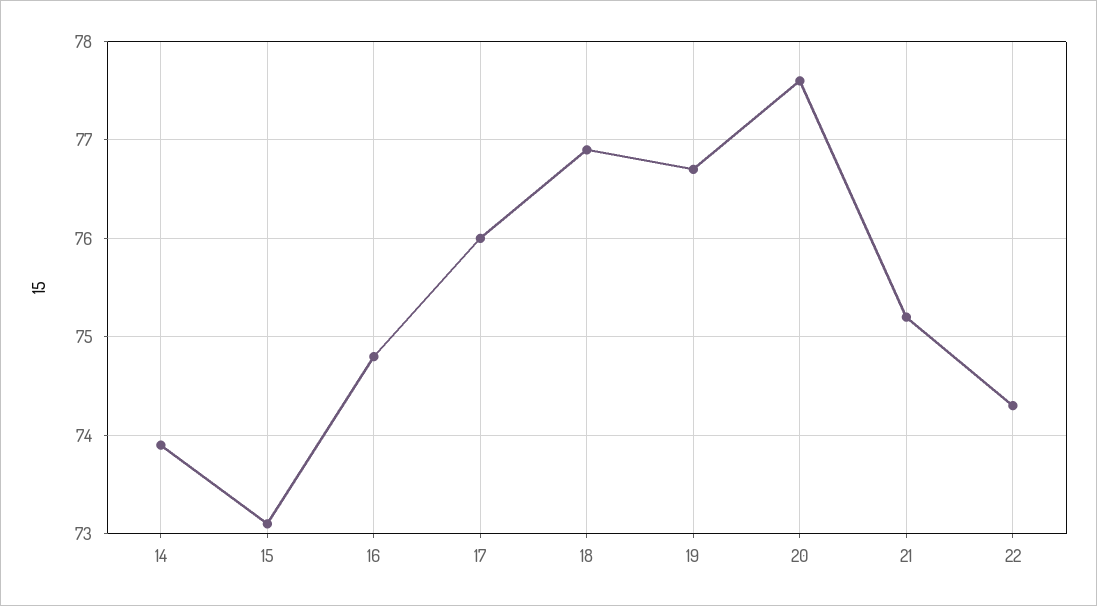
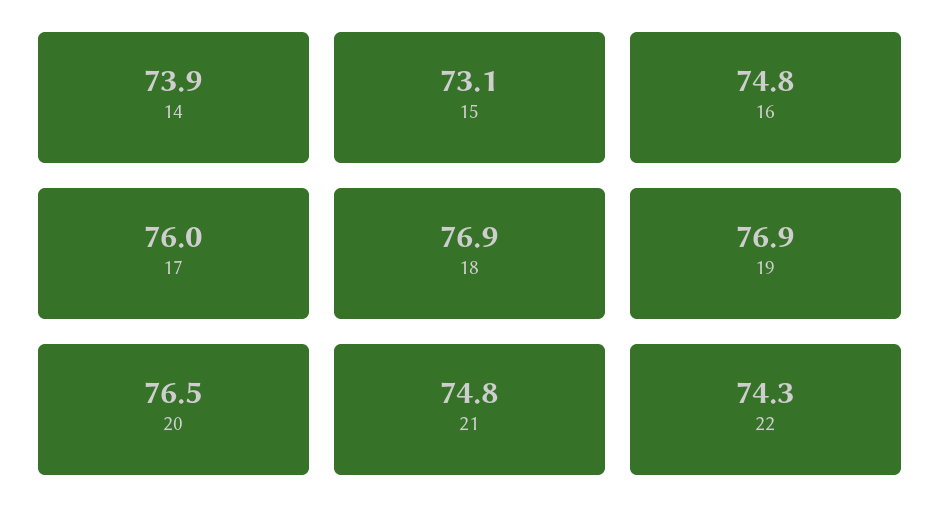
  {
    "14": 73.9,
    "15": 73.1,
    "16": 74.8,
    "17": 76,
    "18": 76.9,
-   "19": 76.7,
+   "19": 76.9,
-   "20": 77.6,
+   "20": 76.5,
-   "21": 75.2,
+   "21": 74.8,
    "22": 74.3
  }

